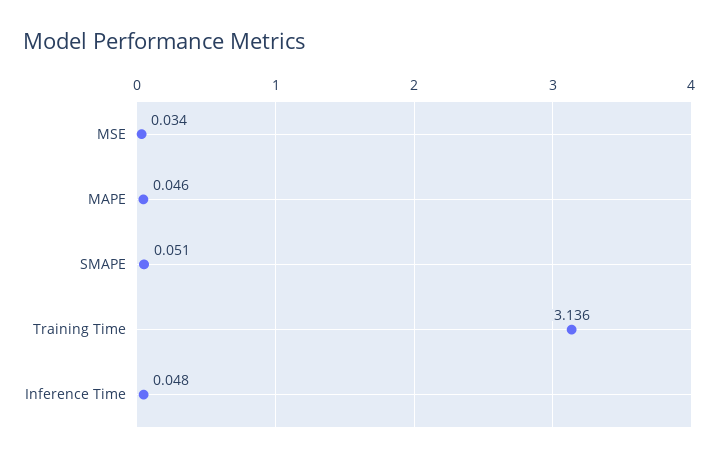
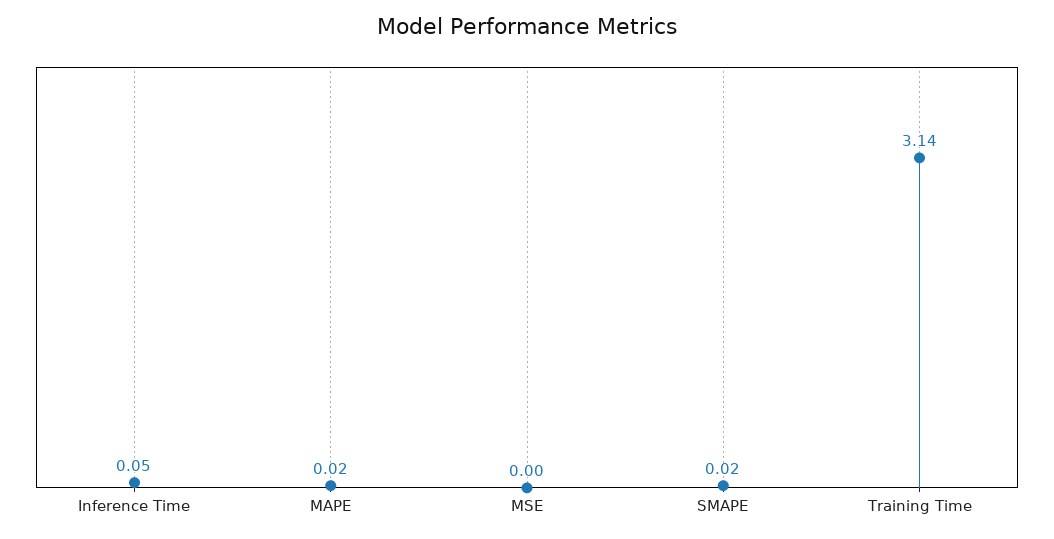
  {
-   "MSE": 0.034,
+   "MSE": 0,
-   "MAPE": 0.046,
+   "MAPE": 0.02,
-   "SMAPE": 0.051,
+   "SMAPE": 0.02,
    "Training Time": 3.136,
    "Inference Time": 0.048
  }

